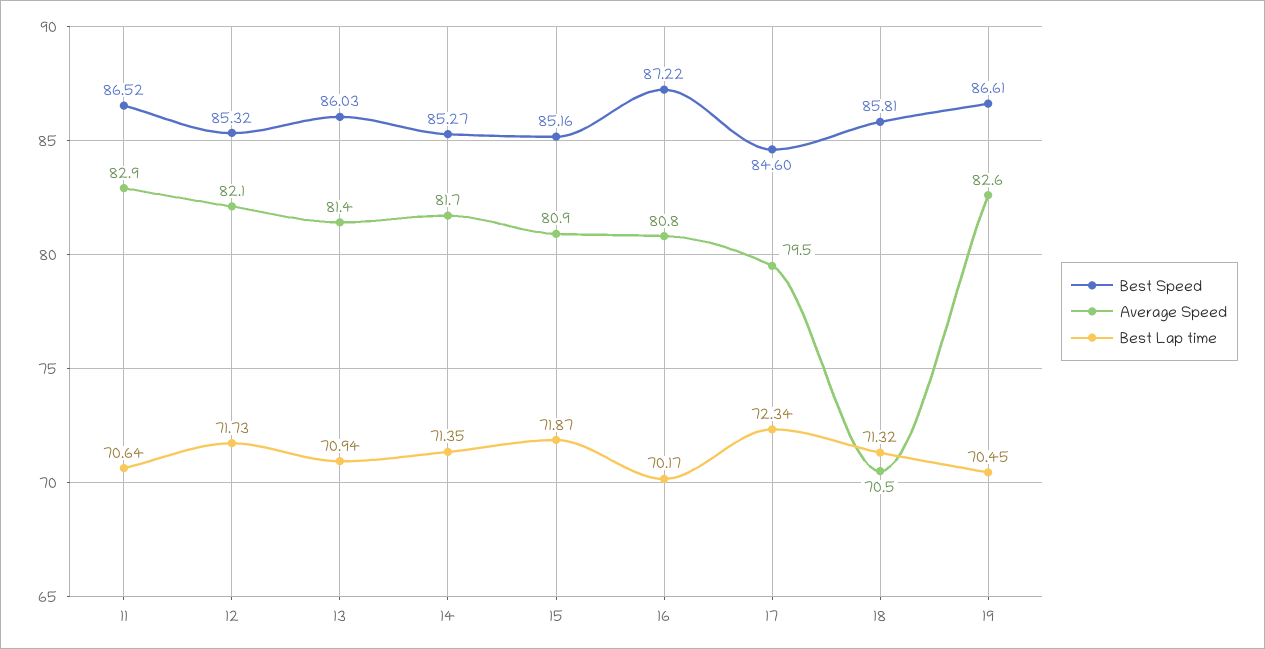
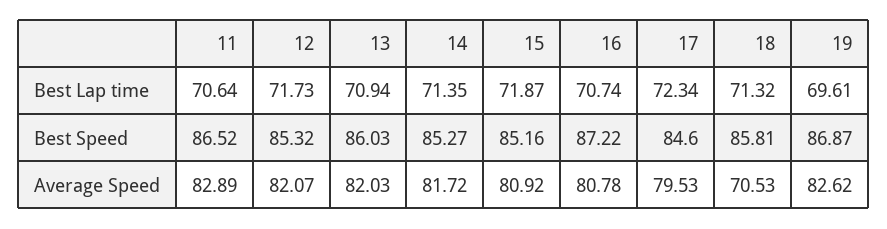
  {
    "Best Speed": {
      "11": 86.52,
      "12": 85.32,
      "13": 86.03,
      "14": 85.27,
      "15": 85.16,
      "16": 87.22,
      "17": 84.6,
      "18": 85.81,
-     "19": 86.61
+     "19": 86.87
    },
    "Average Speed": {
      "11": 82.89,
      "12": 82.07,
-     "13": 81.4,
+     "13": 82.03,
      "14": 81.72,
      "15": 80.92,
      "16": 80.78,
      "17": 79.53,
      "18": 70.53,
      "19": 82.62
    },
    "Best Lap time": {
      "11": 70.64,
      "12": 71.73,
      "13": 70.94,
      "14": 71.35,
      "15": 71.87,
-     "16": 70.17,
+     "16": 70.74,
      "17": 72.34,
      "18": 71.32,
-     "19": 70.45
+     "19": 69.61
    }
  }

